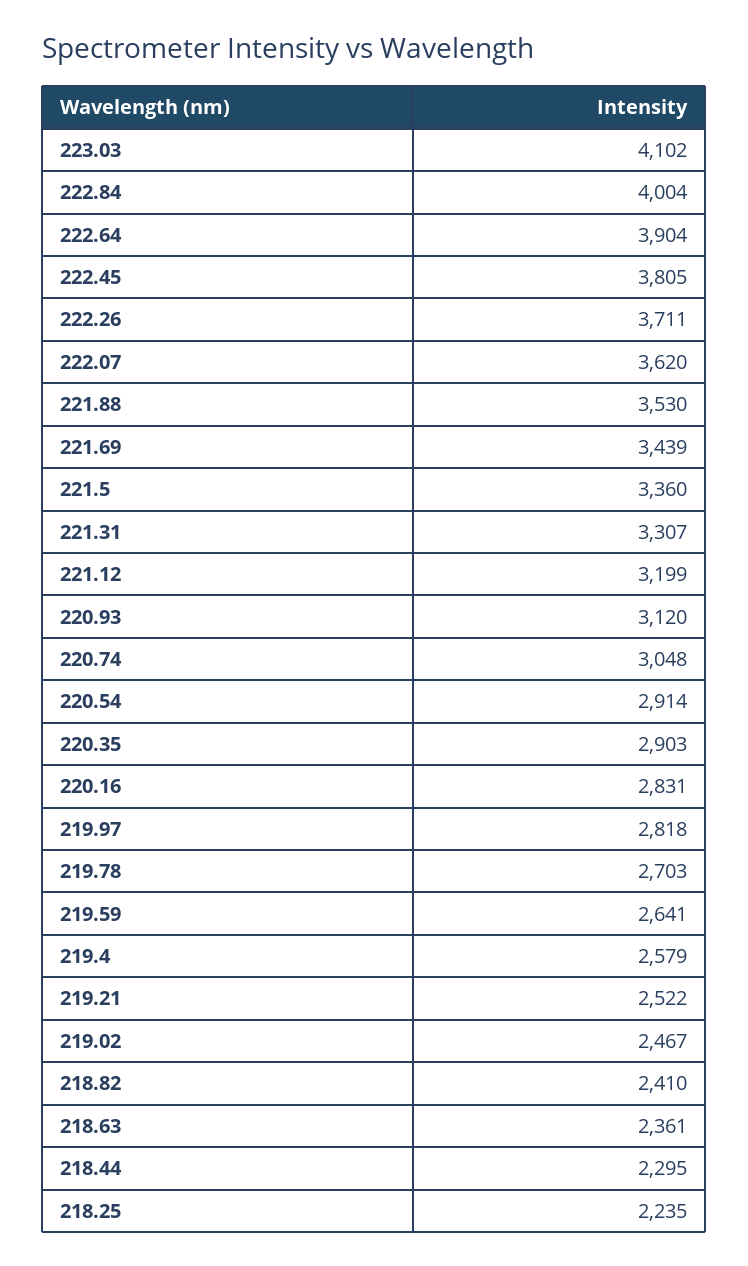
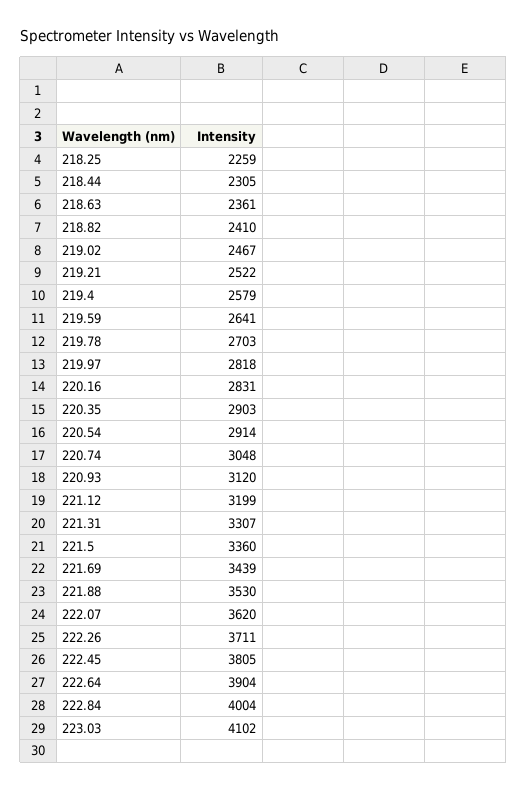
  {
    "223.03": 4102,
    "222.84": 4004,
    "222.64": 3904,
    "222.45": 3805,
    "222.26": 3711,
    "222.07": 3620,
    "221.88": 3530,
    "221.69": 3439,
    "221.5": 3360,
    "221.31": 3307,
    "221.12": 3199,
    "220.93": 3120,
    "220.74": 3048,
    "220.54": 2914,
    "220.35": 2903,
    "220.16": 2831,
    "219.97": 2818,
    "219.78": 2703,
    "219.59": 2641,
    "219.4": 2579,
    "219.21": 2522,
    "219.02": 2467,
    "218.82": 2410,
    "218.63": 2361,
-   "218.44": 2295,
+   "218.44": 2305,
-   "218.25": 2235
+   "218.25": 2259
  }

